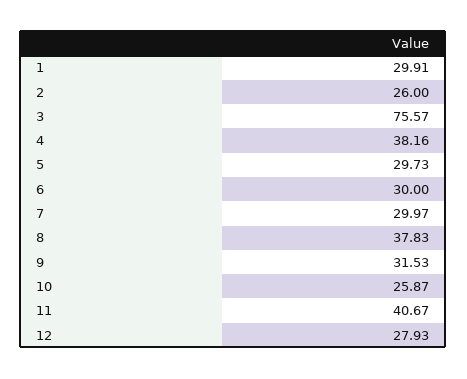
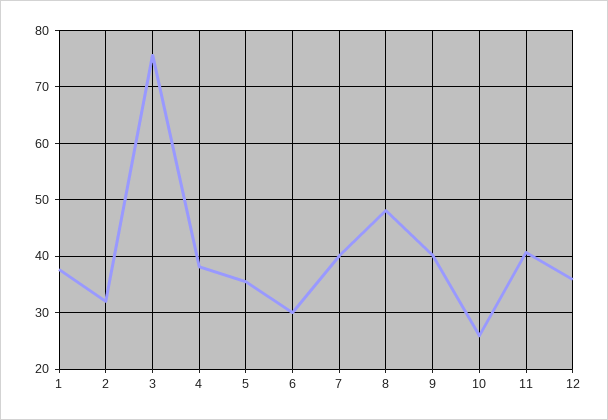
  {
-   "1": 29.91,
+   "1": 38,
-   "2": 26,
+   "2": 32,
    "3": 75.57,
    "4": 38.16,
-   "5": 29.73,
+   "5": 36,
    "6": 30,
-   "7": 29.97,
+   "7": 40,
-   "8": 37.83,
+   "8": 48,
-   "9": 31.53,
+   "9": 40,
    "10": 25.87,
    "11": 40.67,
-   "12": 27.93
+   "12": 36
  }

